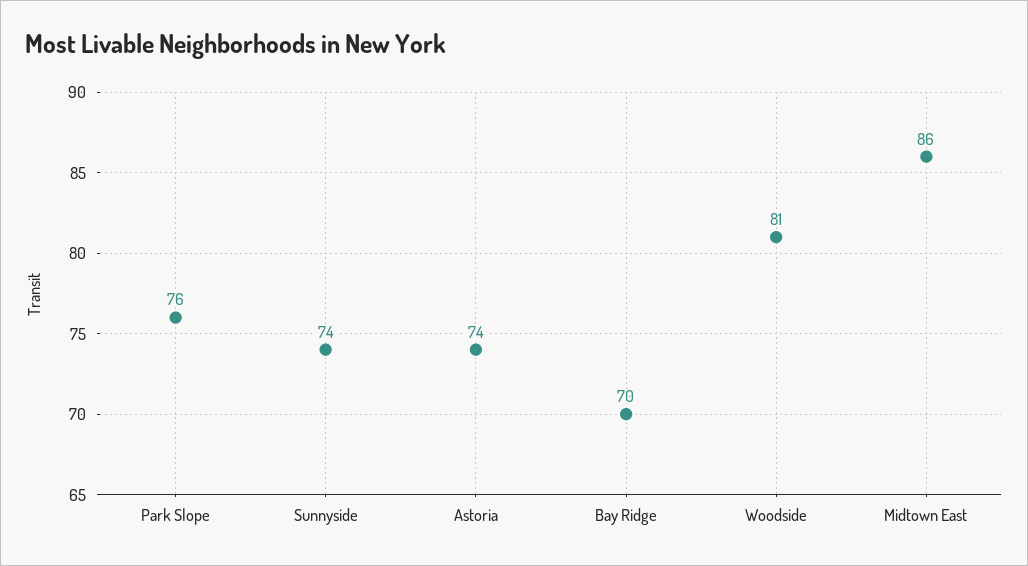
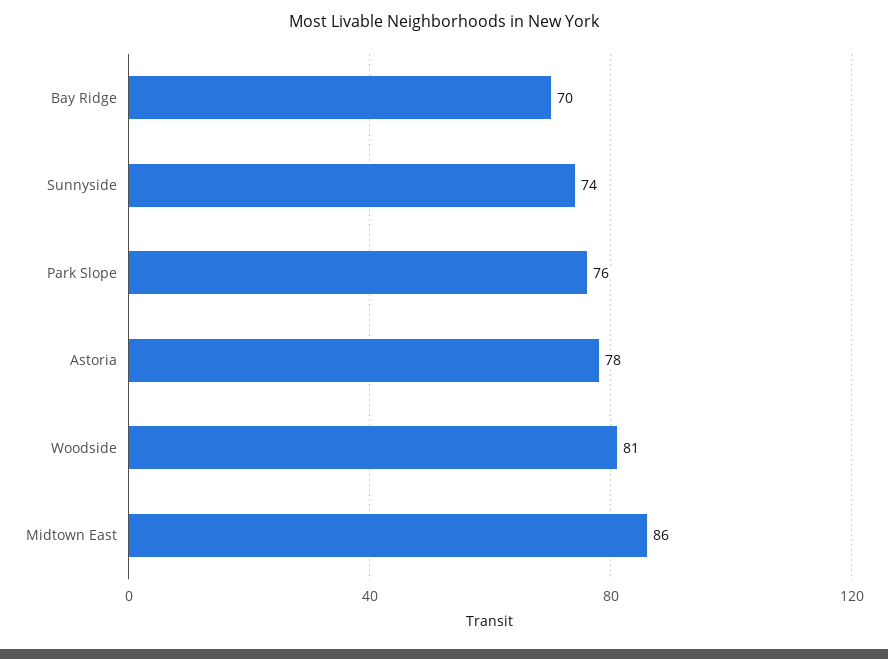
  {
    "Park Slope": 76,
    "Sunnyside": 74,
-   "Astoria": 74,
+   "Astoria": 78,
    "Bay Ridge": 70,
    "Woodside": 81,
    "Midtown East": 86
  }

